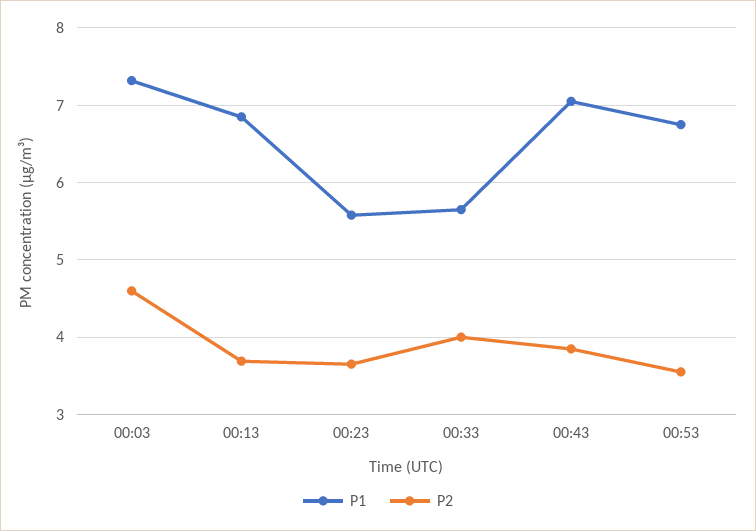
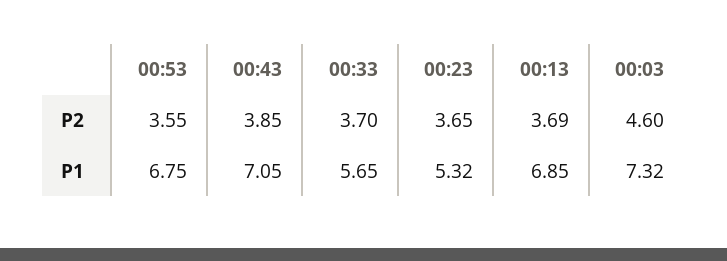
  {
    "P1": {
      "00:03": 7.32,
      "00:13": 6.85,
-     "00:23": 5.6,
+     "00:23": 5.32,
      "00:33": 5.65,
      "00:43": 7.05,
      "00:53": 6.75
    },
    "P2": {
      "00:03": 4.6,
      "00:13": 3.69,
      "00:23": 3.65,
-     "00:33": 4,
+     "00:33": 3.7,
      "00:43": 3.85,
      "00:53": 3.55
    }
  }

